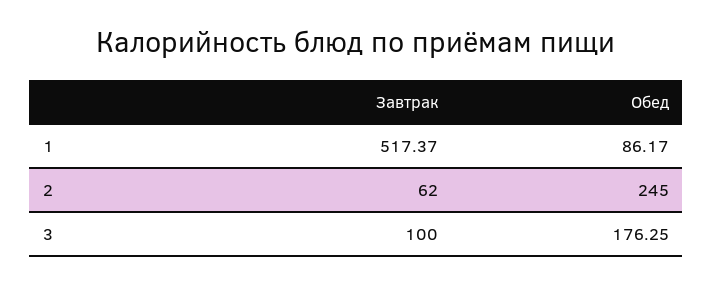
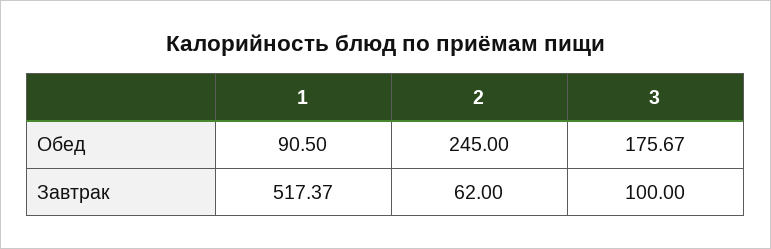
  {
    "Завтрак": {
      "1": 517.37,
      "2": 62,
      "3": 100
    },
    "Обед": {
-     "1": 86.17,
+     "1": 90.5,
      "2": 245,
-     "3": 176.25
+     "3": 175.67
    }
  }

